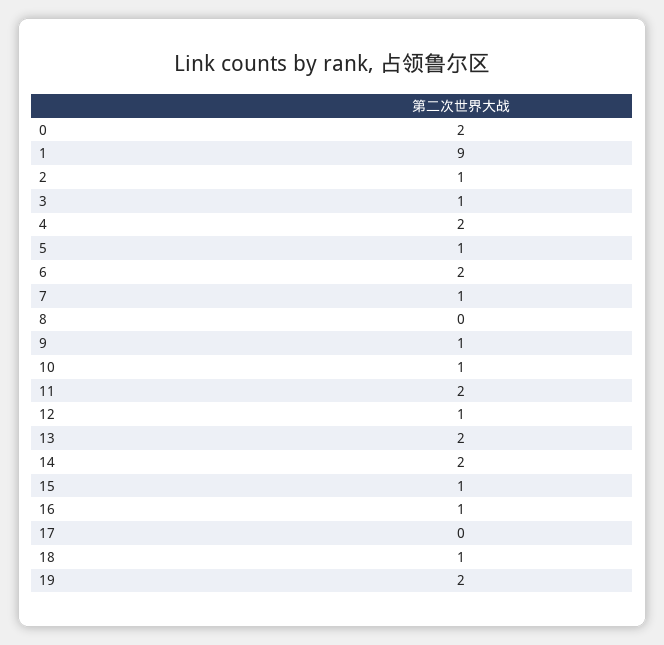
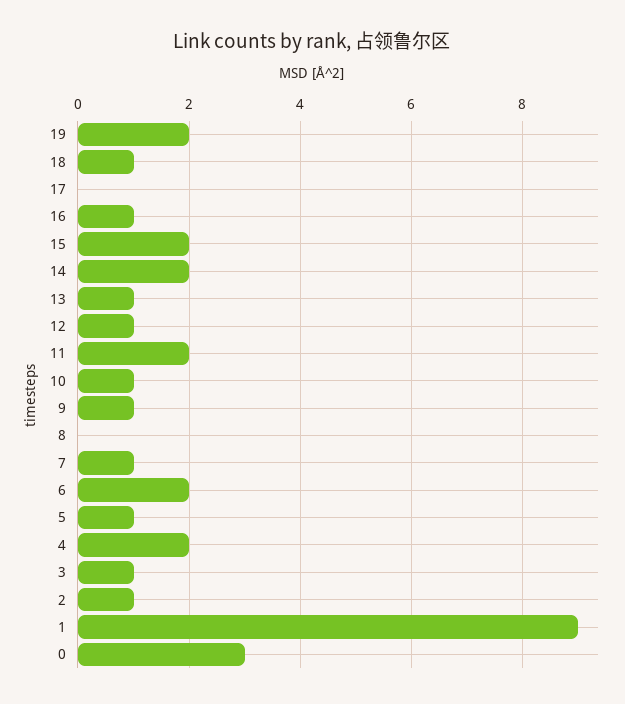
  {
-   "0": 2,
+   "0": 3,
    "1": 9,
    "2": 1,
    "3": 1,
    "4": 2,
    "5": 1,
    "6": 2,
    "7": 1,
    "8": 0,
    "9": 1,
    "10": 1,
    "11": 2,
    "12": 1,
-   "13": 2,
+   "13": 1,
    "14": 2,
-   "15": 1,
+   "15": 2,
    "16": 1,
    "17": 0,
    "18": 1,
    "19": 2
  }

